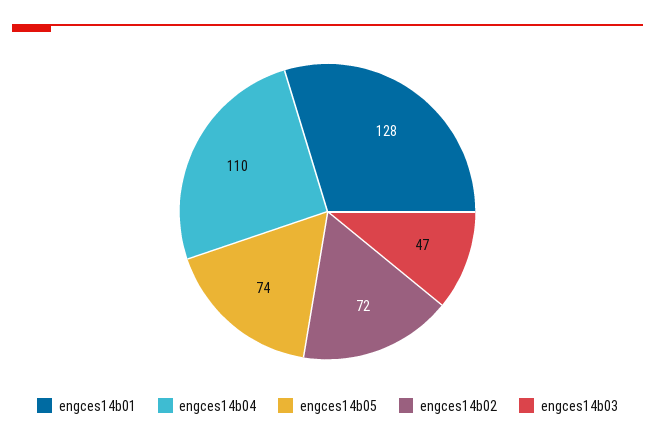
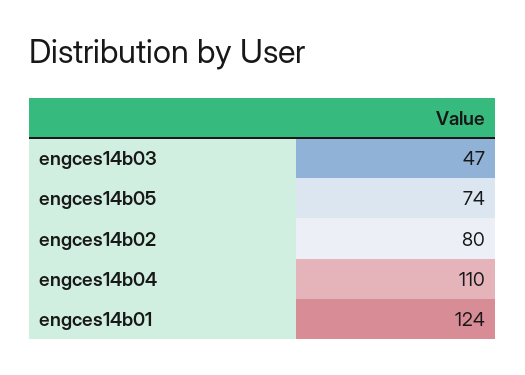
  {
-   "engces14b01": 128,
+   "engces14b01": 124,
    "engces14b04": 110,
    "engces14b05": 74,
-   "engces14b02": 72,
+   "engces14b02": 80,
    "engces14b03": 47
  }

